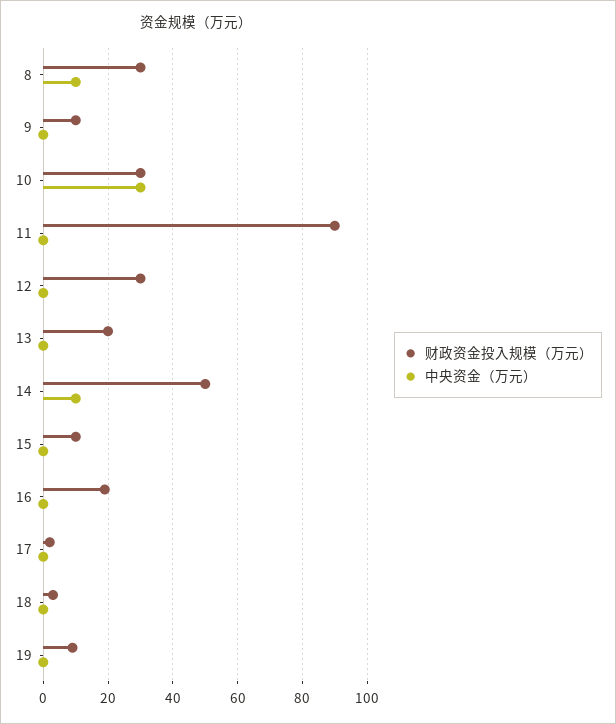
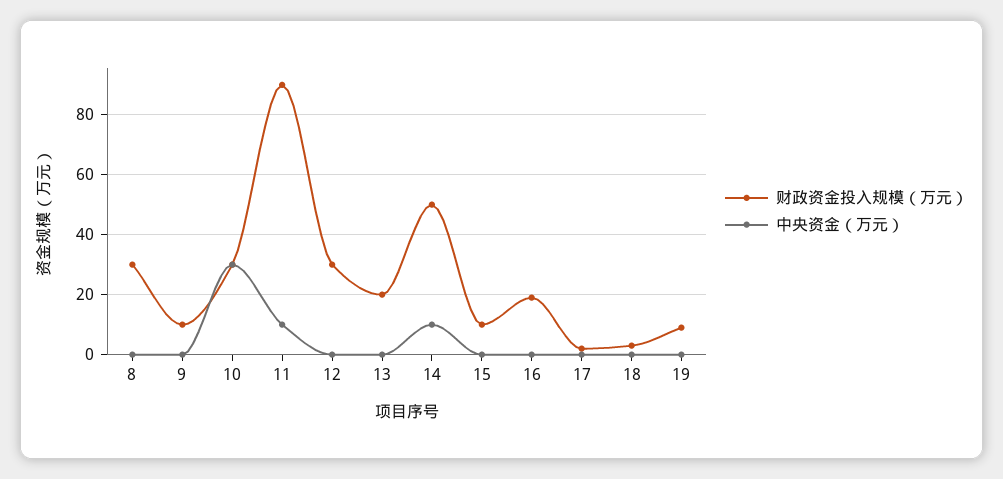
  {
    "财政资金投入规模（万元）": {
      "8": 30,
      "9": 10,
      "10": 30,
      "11": 90,
      "12": 30,
      "13": 20,
      "14": 50,
      "15": 10,
      "16": 20,
      "17": 0,
      "18": 5,
      "19": 10
    },
    "中央资金（万元）": {
-     "8": 10,
+     "8": 0,
      "9": 0,
      "10": 30,
-     "11": 0,
+     "11": 10,
      "12": 0,
      "13": 0,
      "14": 10,
      "15": 0,
      "16": 0,
      "17": 0,
      "18": 0,
      "19": 0
    }
  }

